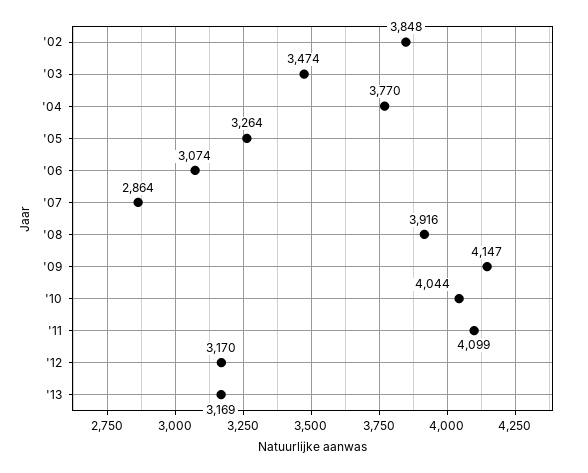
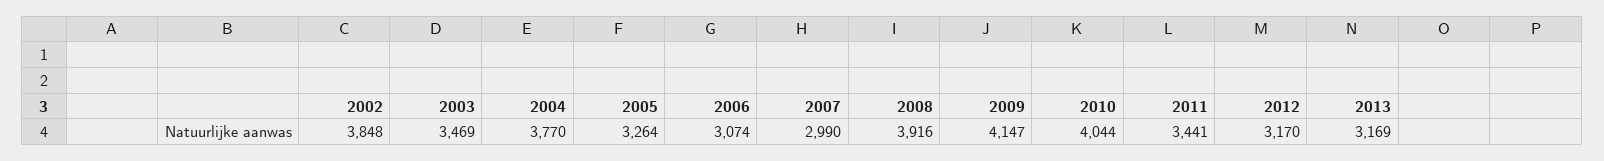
  {
    "'02": 3848,
-   "'03": 3474,
+   "'03": 3469,
    "'04": 3770,
    "'05": 3264,
    "'06": 3074,
-   "'07": 2864,
+   "'07": 2990,
    "'08": 3916,
    "'09": 4147,
    "'10": 4044,
-   "'11": 4099,
+   "'11": 3441,
    "'12": 3170,
    "'13": 3169
  }

